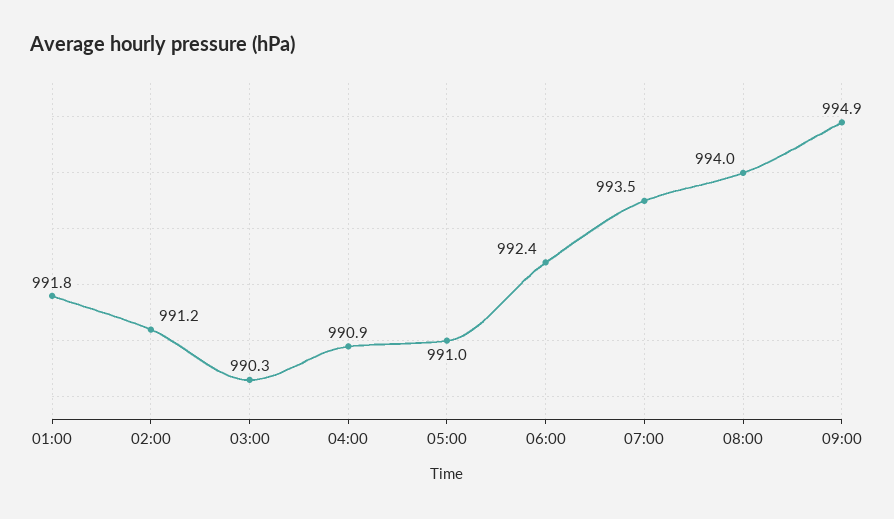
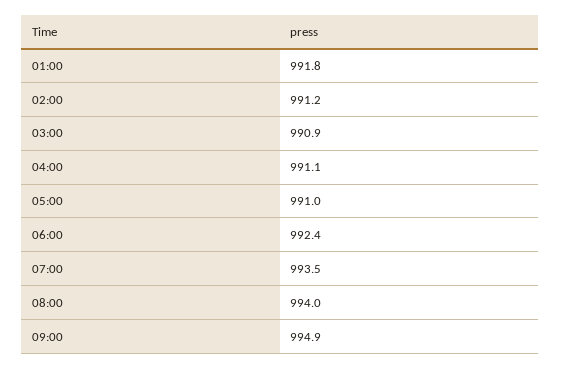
  {
    "01:00": 991.8,
    "02:00": 991.2,
-   "03:00": 990.3,
+   "03:00": 990.9,
-   "04:00": 990.9,
+   "04:00": 991.1,
    "05:00": 991,
    "06:00": 992.4,
    "07:00": 993.5,
    "08:00": 994,
    "09:00": 994.9
  }

